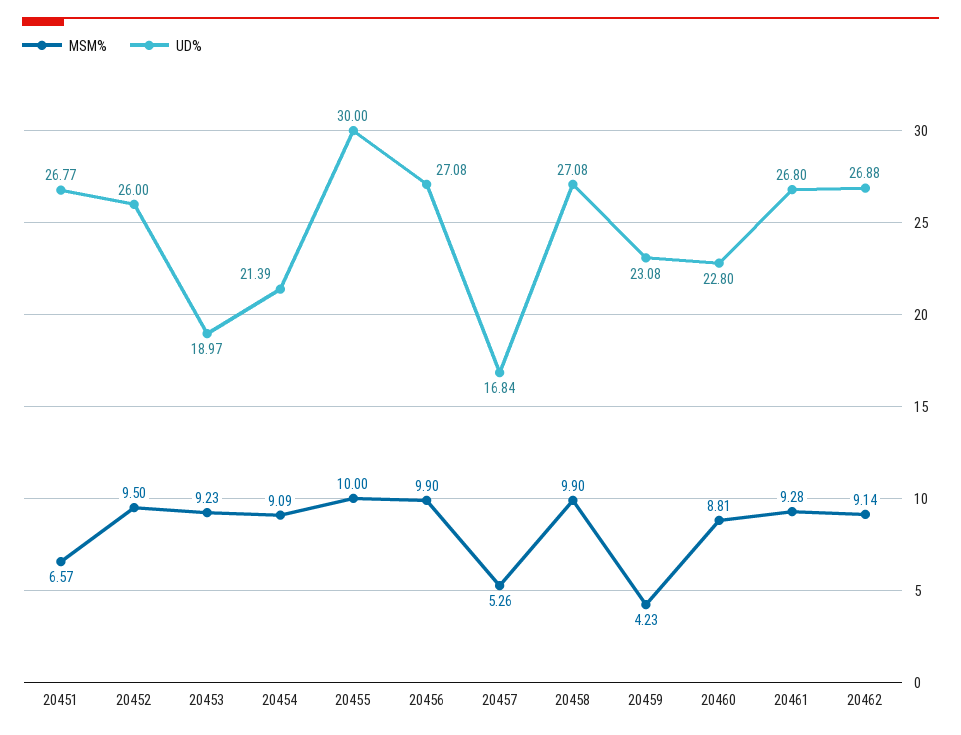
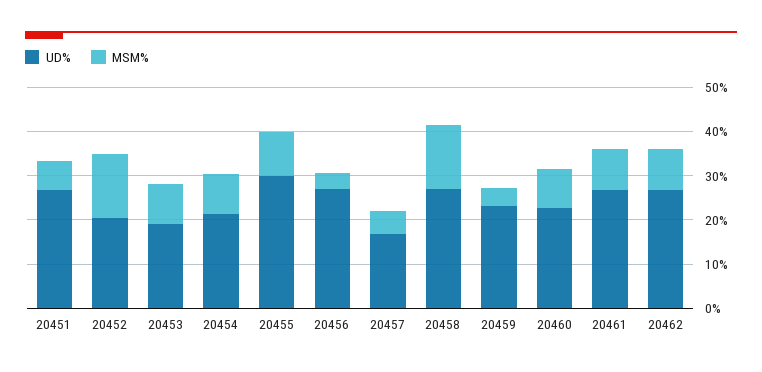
  {
    "MSM%": {
      "20451": 6.57,
-     "20452": 9.5,
+     "20452": 14,
      "20453": 9.23,
      "20454": 9.09,
      "20455": 10,
-     "20456": 9.9,
+     "20456": 4,
      "20457": 5.26,
-     "20458": 9.9,
+     "20458": 14,
      "20459": 4.23,
      "20460": 8.81,
      "20461": 9.28,
      "20462": 9.14
    },
    "UD%": {
      "20451": 26.77,
-     "20452": 26,
+     "20452": 20,
      "20453": 18.97,
      "20454": 21.39,
      "20455": 30,
      "20456": 27.08,
      "20457": 16.84,
      "20458": 27.08,
      "20459": 23.08,
      "20460": 22.8,
      "20461": 26.8,
      "20462": 26.88
    }
  }

